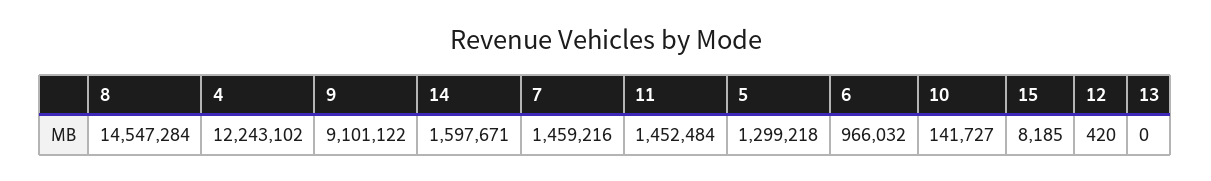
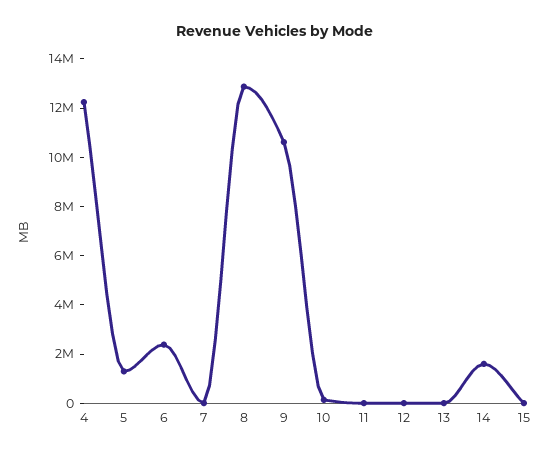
  {
-   "8": 14547284,
+   "8": 13000000,
    "4": 12243102,
-   "9": 9101122,
+   "9": 10500000,
    "14": 1597671,
-   "7": 1459216,
+   "7": 0,
-   "11": 1452484,
+   "11": 0,
    "5": 1299218,
-   "6": 966032,
+   "6": 2500000,
    "10": 141727,
    "15": 8185,
    "12": 420,
    "13": 0
  }

